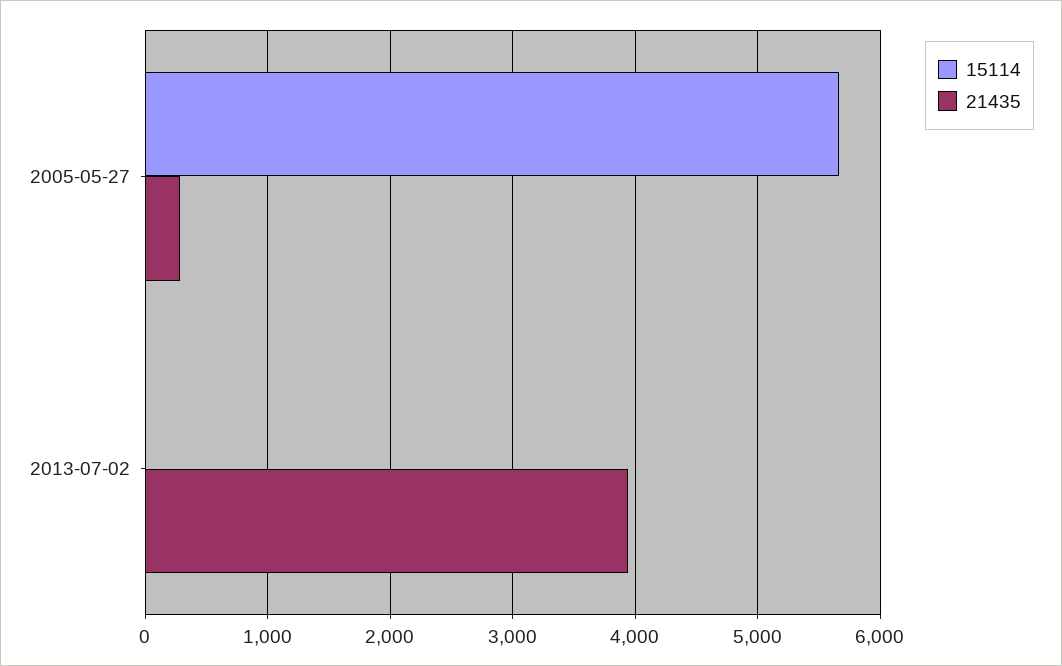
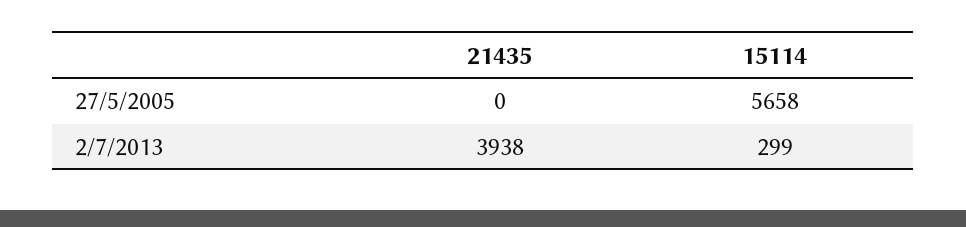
  {
    "15114": {
      "2005-05-27": 5658,
-     "2013-07-02": 0
+     "2013-07-02": 299
    },
    "21435": {
-     "2005-05-27": 300,
+     "2005-05-27": 0,
      "2013-07-02": 3938
    }
  }

